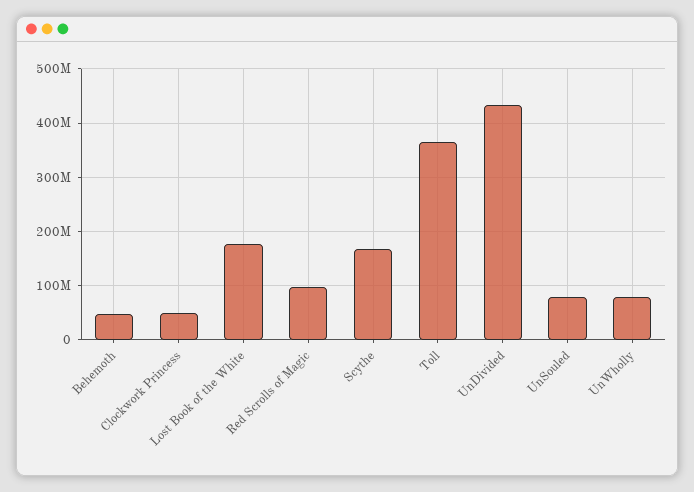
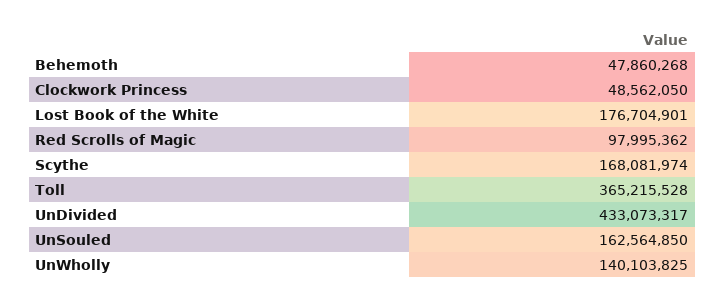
  {
    "Behemoth": 47860268,
    "Clockwork Princess": 48562050,
    "Lost Book of the White": 176704901,
    "Red Scrolls of Magic": 97995362,
    "Scythe": 168081974,
    "Toll": 365215528,
    "UnDivided": 433073317,
-   "UnSouled": 80000000,
+   "UnSouled": 162564850,
-   "UnWholly": 80000000
+   "UnWholly": 140103825
  }

